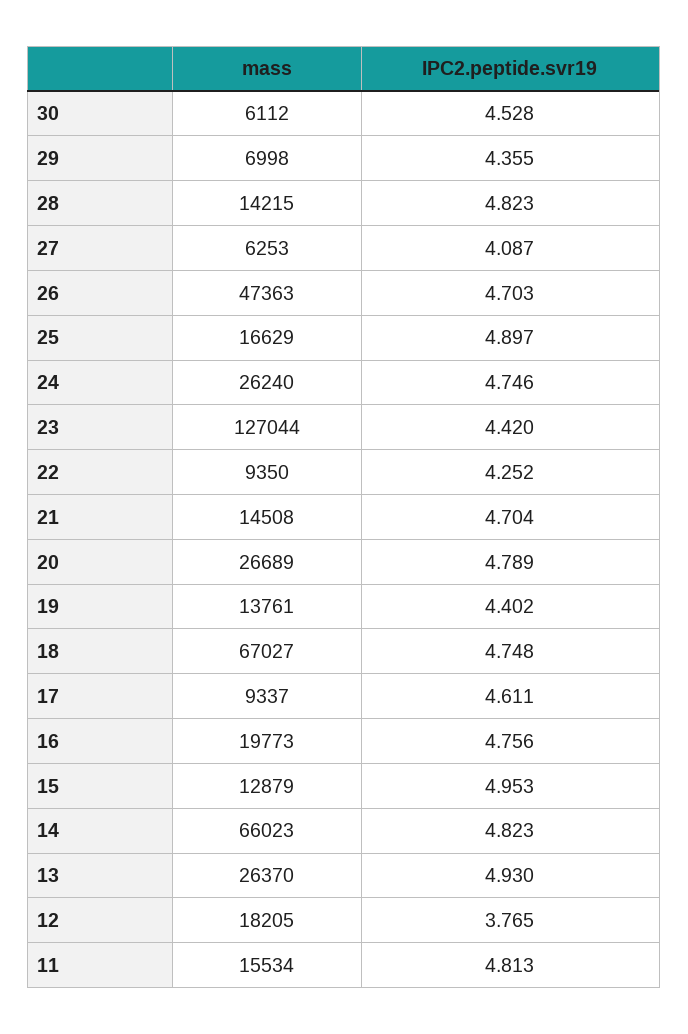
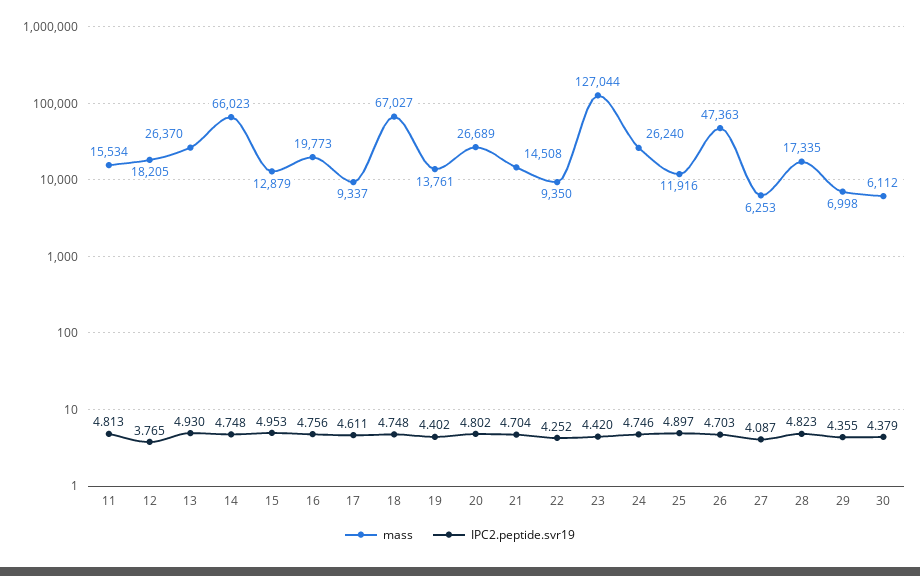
  {
    "mass": {
      "30": 6112,
      "29": 6998,
-     "28": 14215,
+     "28": 17335,
      "27": 6253,
      "26": 47363,
-     "25": 16629,
+     "25": 11916,
      "24": 26240,
      "23": 127044,
      "22": 9350,
      "21": 14508,
      "20": 26689,
      "19": 13761,
      "18": 67027,
      "17": 9337,
      "16": 19773,
      "15": 12879,
      "14": 66023,
      "13": 26370,
      "12": 18205,
      "11": 15534
    },
    "IPC2.peptide.svr19": {
-     "30": 4.528,
+     "30": 4.379,
      "29": 4.355,
      "28": 4.823,
      "27": 4.087,
      "26": 4.703,
      "25": 4.897,
      "24": 4.746,
      "23": 4.42,
      "22": 4.252,
      "21": 4.704,
-     "20": 4.789,
+     "20": 4.802,
      "19": 4.402,
      "18": 4.748,
      "17": 4.611,
      "16": 4.756,
      "15": 4.953,
-     "14": 4.823,
+     "14": 4.748,
      "13": 4.93,
      "12": 3.765,
      "11": 4.813
    }
  }

